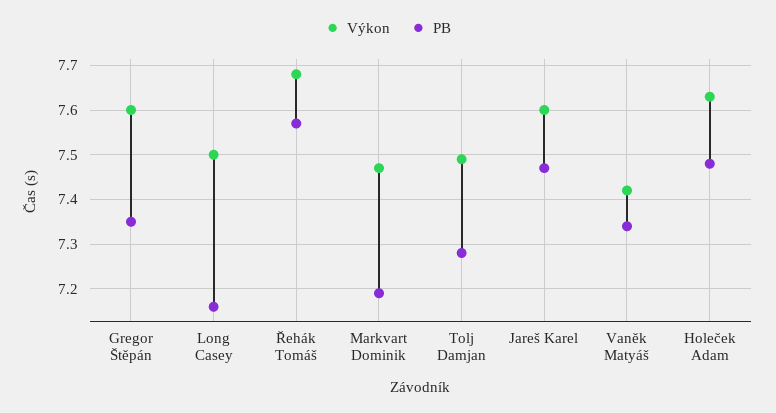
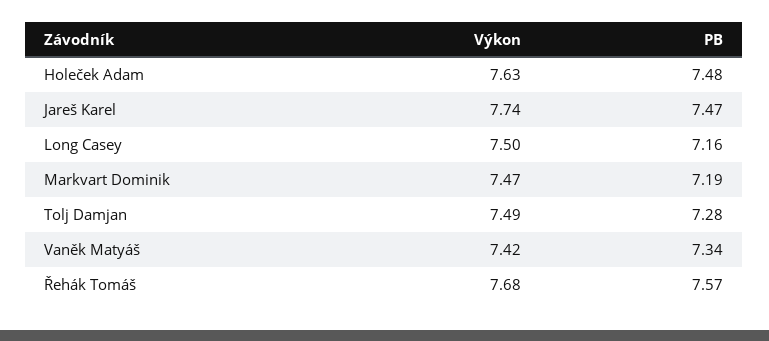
  {
    "Výkon": {
-     "Gregor Štěpán": 7.6,
      "Long Casey": 7.5,
      "Řehák Tomáš": 7.68,
      "Markvart Dominik": 7.47,
      "Tolj Damjan": 7.49,
-     "Jareš Karel": 7.6,
+     "Jareš Karel": 7.74,
      "Vaněk Matyáš": 7.42,
      "Holeček Adam": 7.63
    },
    "PB": {
-     "Gregor Štěpán": 7.35,
      "Long Casey": 7.16,
      "Řehák Tomáš": 7.57,
      "Markvart Dominik": 7.19,
      "Tolj Damjan": 7.28,
      "Jareš Karel": 7.47,
      "Vaněk Matyáš": 7.34,
      "Holeček Adam": 7.48
    }
  }

